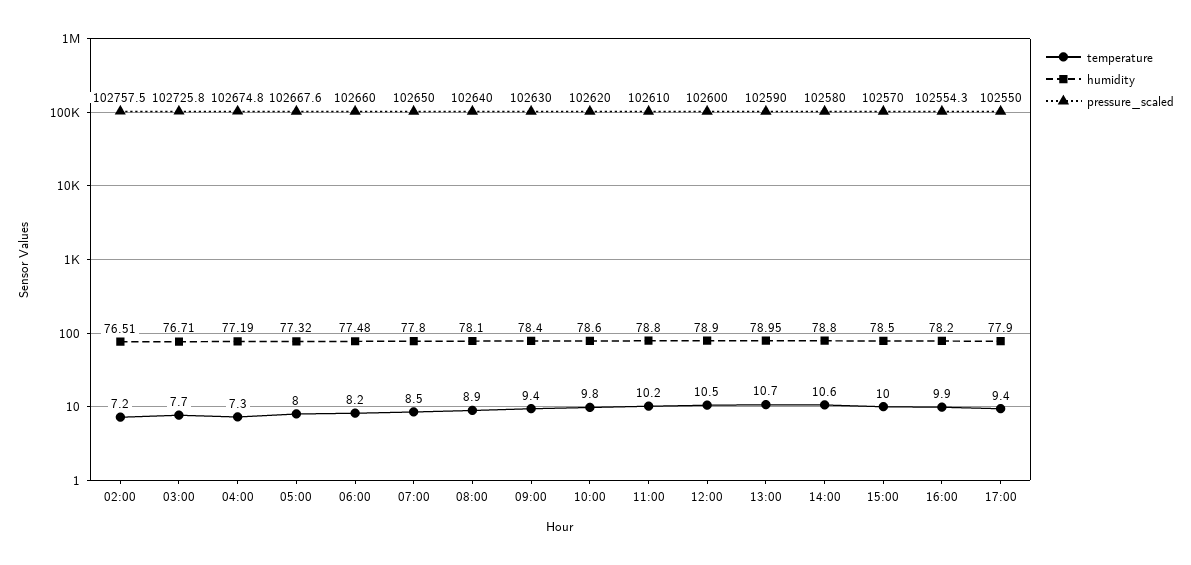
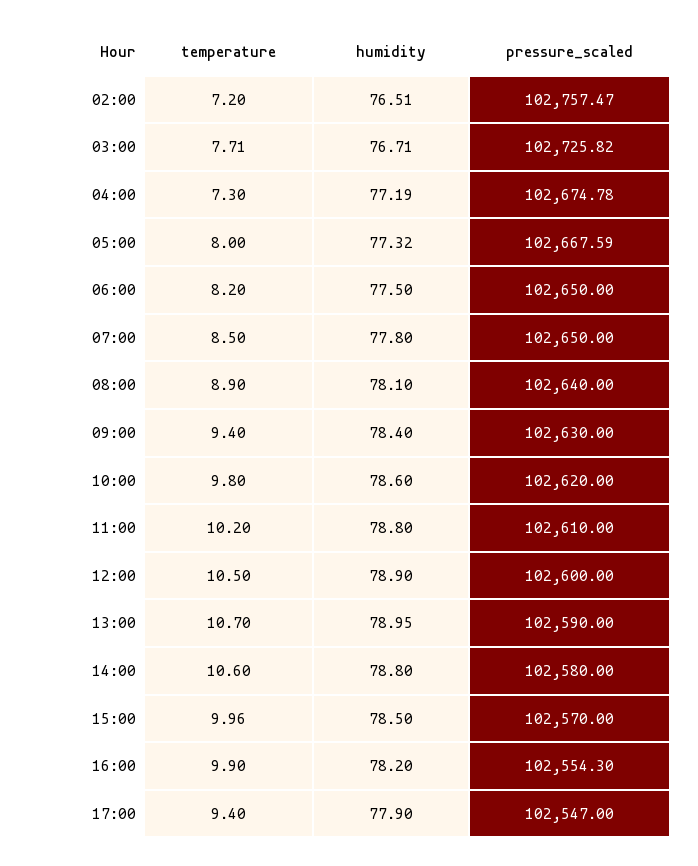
  {
    "temperature": {
      "02:00": 7.2,
      "03:00": 7.71,
      "04:00": 7.3,
      "05:00": 8,
      "06:00": 8.2,
      "07:00": 8.5,
      "08:00": 8.9,
      "09:00": 9.4,
      "10:00": 9.8,
      "11:00": 10.2,
      "12:00": 10.5,
      "13:00": 10.7,
      "14:00": 10.6,
      "15:00": 9.96,
      "16:00": 9.9,
      "17:00": 9.4
    },
    "humidity": {
      "02:00": 76.51,
      "03:00": 76.71,
      "04:00": 77.19,
      "05:00": 77.32,
-     "06:00": 77.48,
+     "06:00": 77.5,
      "07:00": 77.8,
      "08:00": 78.1,
      "09:00": 78.4,
      "10:00": 78.6,
      "11:00": 78.8,
      "12:00": 78.9,
      "13:00": 78.95,
      "14:00": 78.8,
      "15:00": 78.5,
      "16:00": 78.2,
      "17:00": 77.9
    },
    "pressure_scaled": {
      "02:00": 102757.47,
      "03:00": 102725.82,
      "04:00": 102674.78,
      "05:00": 102667.59,
-     "06:00": 102660,
+     "06:00": 102650,
      "07:00": 102650,
      "08:00": 102640,
      "09:00": 102630,
      "10:00": 102620,
      "11:00": 102610,
      "12:00": 102600,
      "13:00": 102590,
      "14:00": 102580,
      "15:00": 102570,
      "16:00": 102554.3,
-     "17:00": 102550
+     "17:00": 102547
    }
  }

